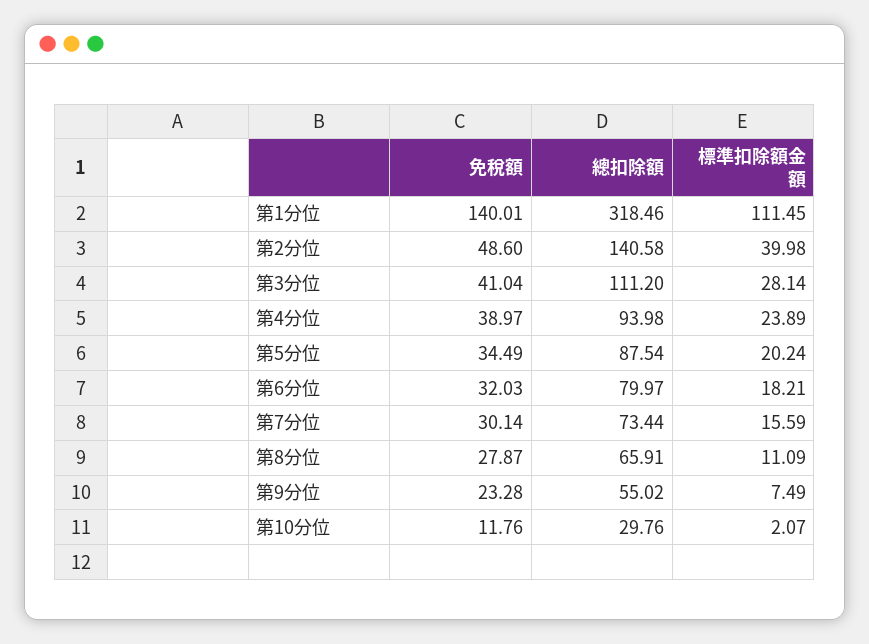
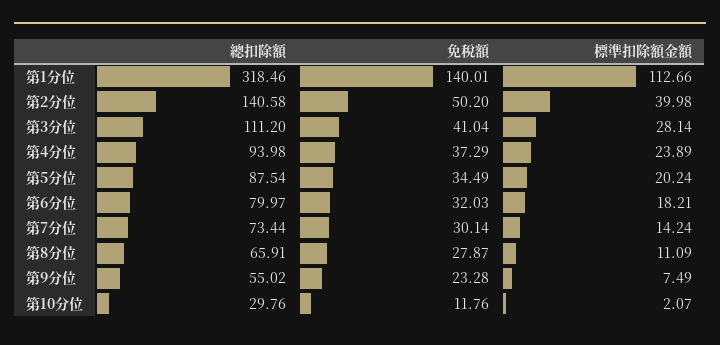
  {
    "免稅額": {
      "第1分位": 140.01,
-     "第2分位": 48.6,
+     "第2分位": 50.2,
      "第3分位": 41.04,
-     "第4分位": 38.97,
+     "第4分位": 37.29,
      "第5分位": 34.49,
      "第6分位": 32.03,
      "第7分位": 30.14,
      "第8分位": 27.87,
      "第9分位": 23.28,
      "第10分位": 11.76
    },
    "總扣除額": {
      "第1分位": 318.46,
      "第2分位": 140.58,
      "第3分位": 111.2,
      "第4分位": 93.98,
      "第5分位": 87.54,
      "第6分位": 79.97,
      "第7分位": 73.44,
      "第8分位": 65.91,
      "第9分位": 55.02,
      "第10分位": 29.76
    },
    "標準扣除額金額": {
-     "第1分位": 111.45,
+     "第1分位": 112.66,
      "第2分位": 39.98,
      "第3分位": 28.14,
      "第4分位": 23.89,
      "第5分位": 20.24,
      "第6分位": 18.21,
-     "第7分位": 15.59,
+     "第7分位": 14.24,
      "第8分位": 11.09,
      "第9分位": 7.49,
      "第10分位": 2.07
    }
  }

